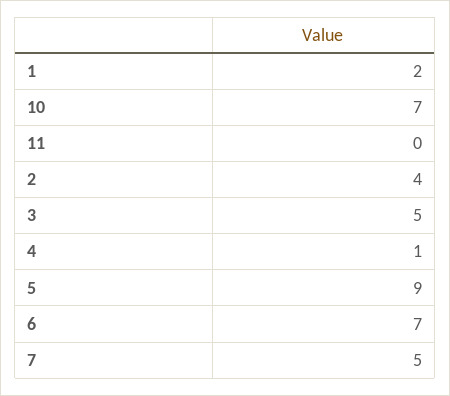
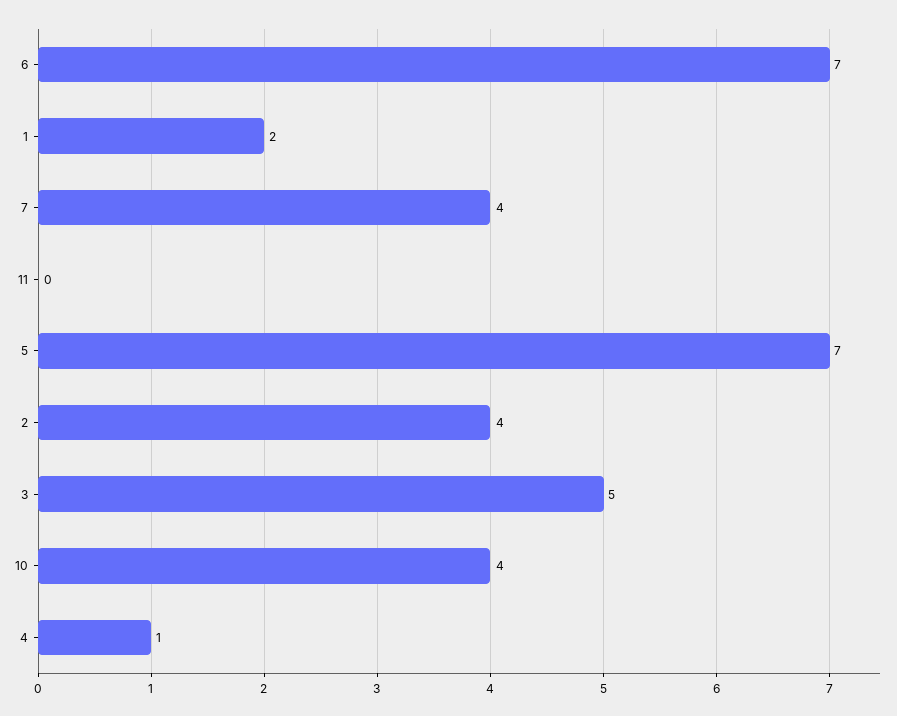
  {
    "1": 2,
-   "10": 7,
+   "10": 4,
    "11": 0,
    "2": 4,
    "3": 5,
    "4": 1,
-   "5": 9,
+   "5": 7,
    "6": 7,
-   "7": 5
+   "7": 4
  }

